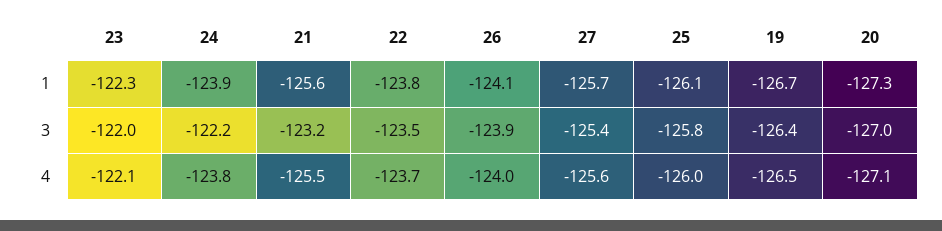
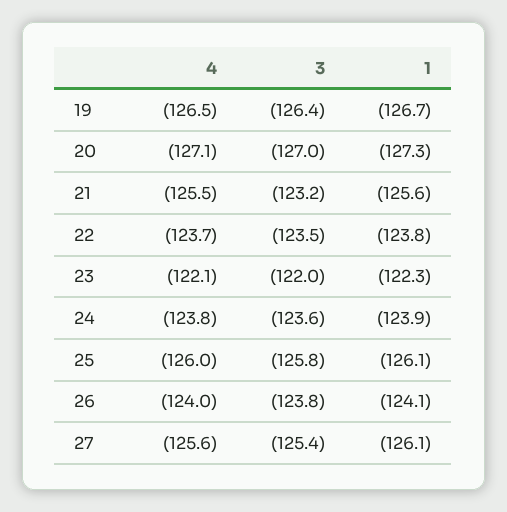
  {
    "23": {
      "1": -122.3,
      "3": -122,
      "4": -122.1
    },
    "24": {
      "1": -123.9,
-     "3": -122.2,
+     "3": -123.6,
      "4": -123.8
    },
    "21": {
      "1": -125.6,
      "3": -123.2,
      "4": -125.5
    },
    "22": {
      "1": -123.8,
      "3": -123.5,
      "4": -123.7
    },
    "26": {
      "1": -124.1,
-     "3": -123.9,
+     "3": -123.8,
      "4": -124
    },
    "27": {
-     "1": -125.7,
+     "1": -126.1,
      "3": -125.4,
      "4": -125.6
    },
    "25": {
      "1": -126.1,
      "3": -125.8,
      "4": -126
    },
    "19": {
      "1": -126.7,
      "3": -126.4,
      "4": -126.5
    },
    "20": {
      "1": -127.3,
      "3": -127,
      "4": -127.1
    }
  }

